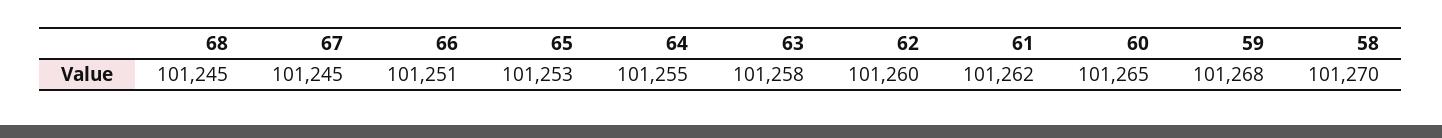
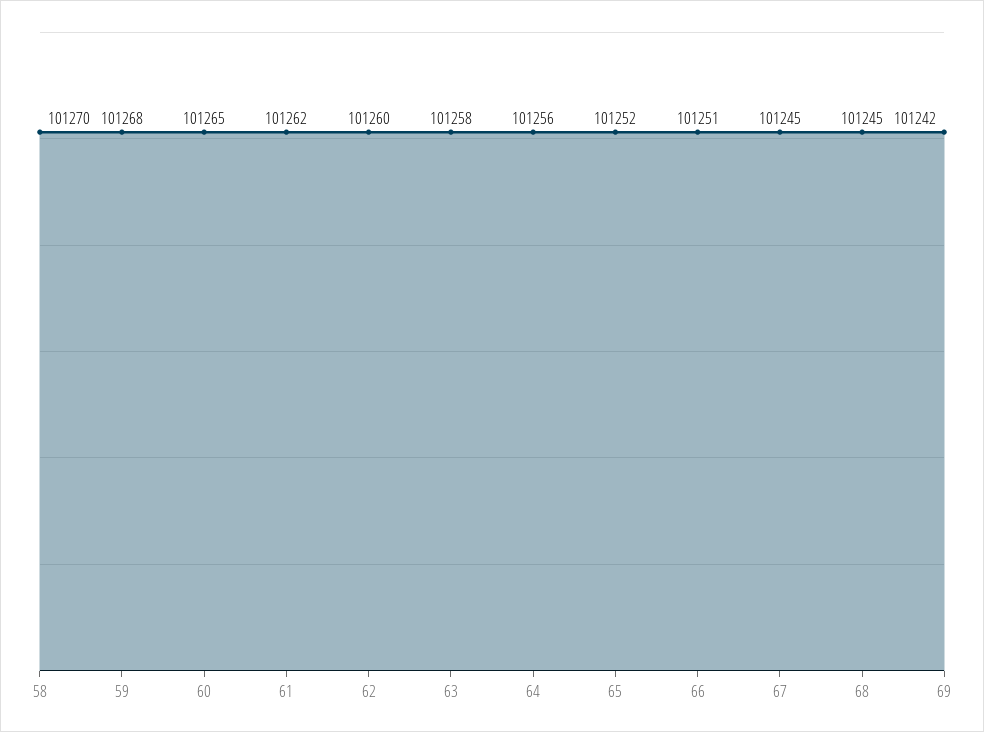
  {
    "68": 101245,
    "67": 101245,
    "66": 101251,
-   "65": 101253,
+   "65": 101252,
-   "64": 101255,
+   "64": 101256,
    "63": 101258,
    "62": 101260,
    "61": 101262,
    "60": 101265,
    "59": 101268,
-   "58": 101270
+   "58": 101270,
+   "69": 101242
  }

